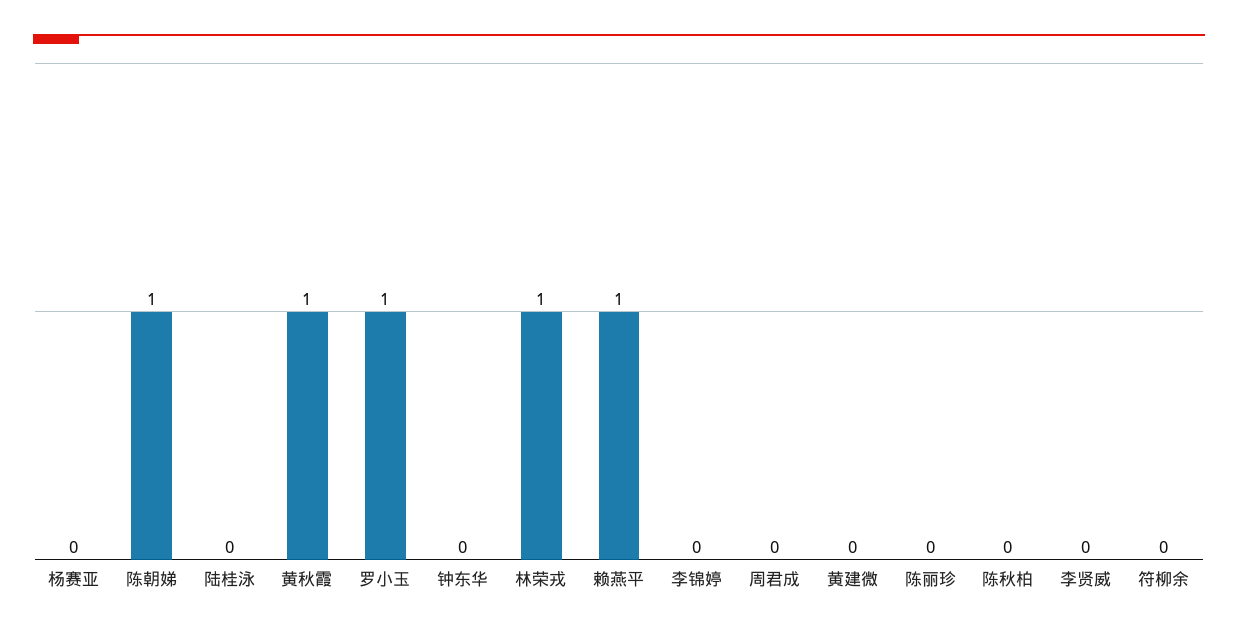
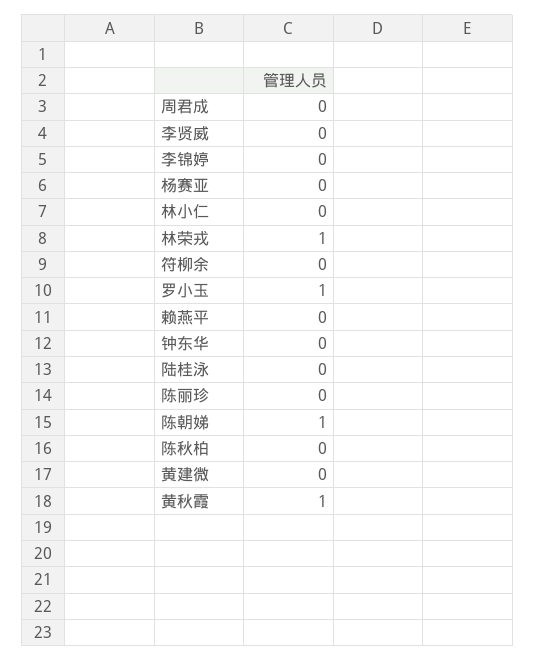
  {
    "杨赛亚": 0,
    "陈朝娣": 1,
    "陆桂泳": 0,
    "黄秋霞": 1,
    "罗小玉": 1,
    "钟东华": 0,
    "林荣戎": 1,
-   "赖燕平": 1,
+   "赖燕平": 0,
    "李锦婷": 0,
    "周君成": 0,
    "黄建微": 0,
    "陈丽珍": 0,
    "陈秋柏": 0,
    "李贤威": 0,
-   "符柳余": 0
+   "符柳余": 0,
+   "林小仁": 0
  }

